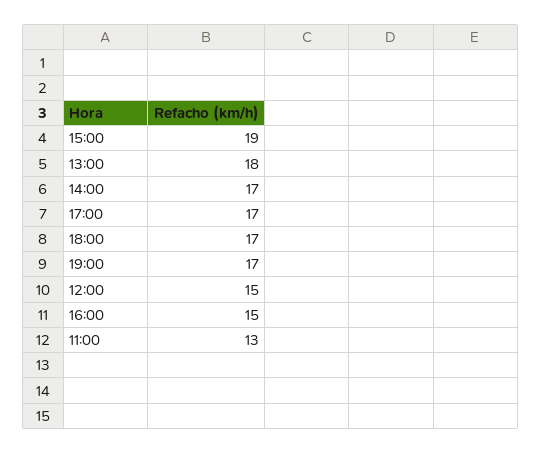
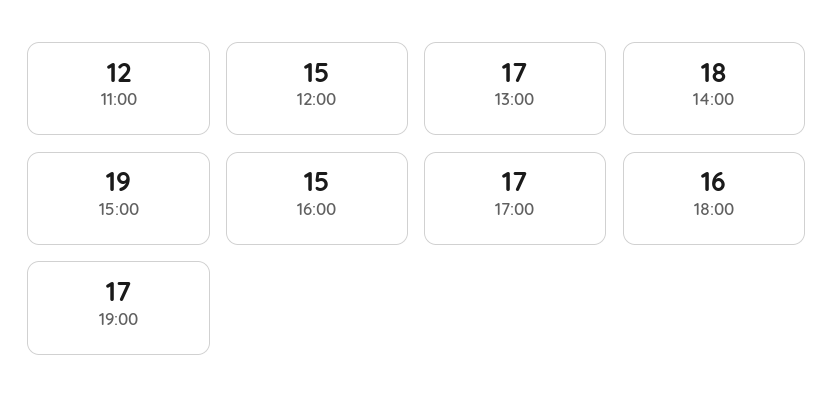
  {
    "15:00": 19,
-   "13:00": 18,
+   "13:00": 17,
-   "14:00": 17,
+   "14:00": 18,
    "17:00": 17,
-   "18:00": 17,
+   "18:00": 16,
    "19:00": 17,
    "12:00": 15,
    "16:00": 15,
-   "11:00": 13
+   "11:00": 12
  }

